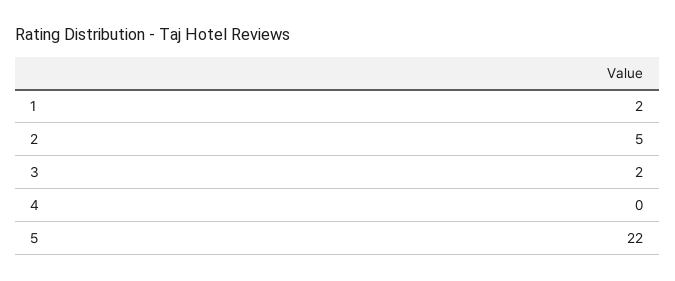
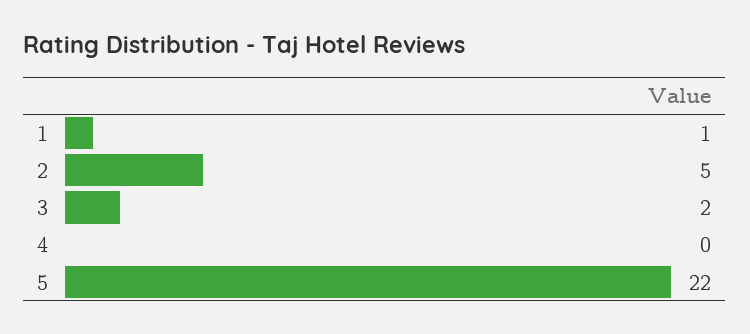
  {
-   "1": 2,
+   "1": 1,
    "2": 5,
    "3": 2,
    "4": 0,
    "5": 22
  }

